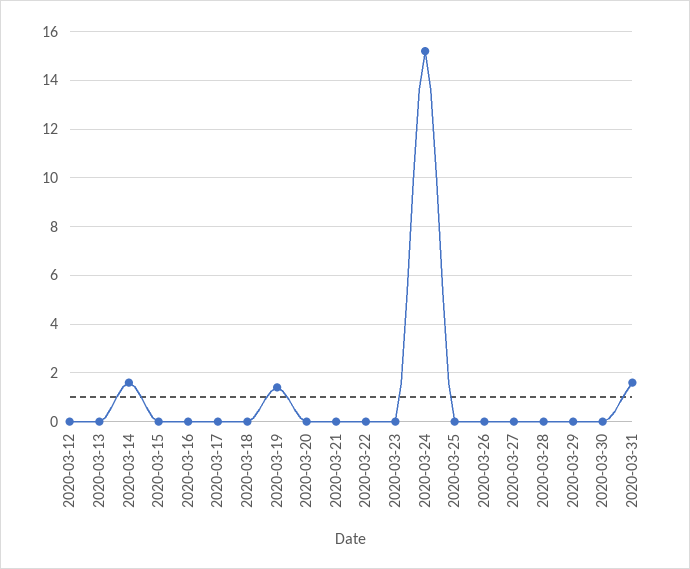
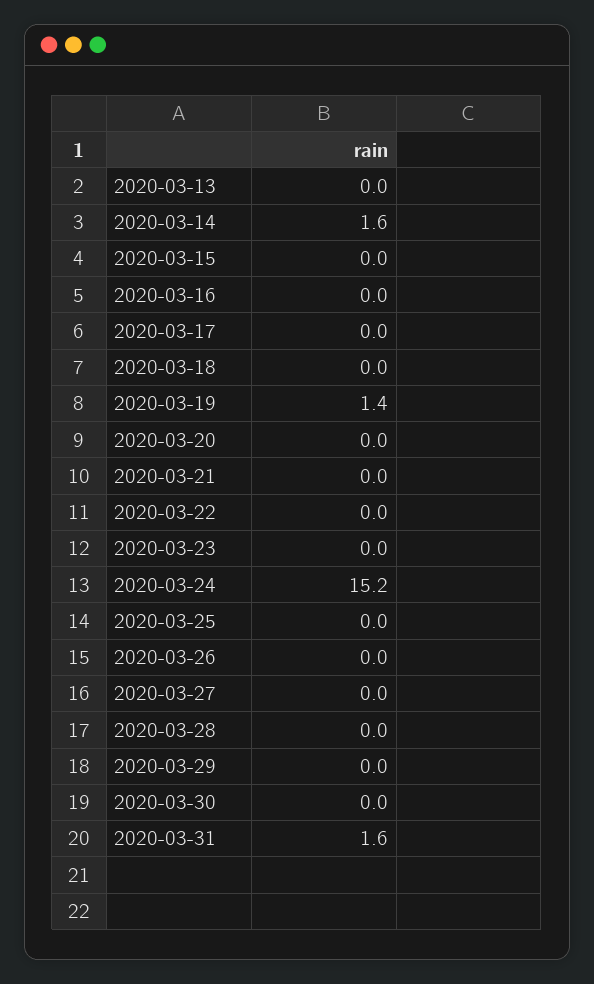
  {
-   "2020-03-12": 0,
    "2020-03-13": 0,
    "2020-03-14": 1.6,
    "2020-03-15": 0,
    "2020-03-16": 0,
    "2020-03-17": 0,
    "2020-03-18": 0,
    "2020-03-19": 1.4,
    "2020-03-20": 0,
    "2020-03-21": 0,
    "2020-03-22": 0,
    "2020-03-23": 0,
    "2020-03-24": 15.2,
    "2020-03-25": 0,
    "2020-03-26": 0,
    "2020-03-27": 0,
    "2020-03-28": 0,
    "2020-03-29": 0,
    "2020-03-30": 0,
    "2020-03-31": 1.6
  }

